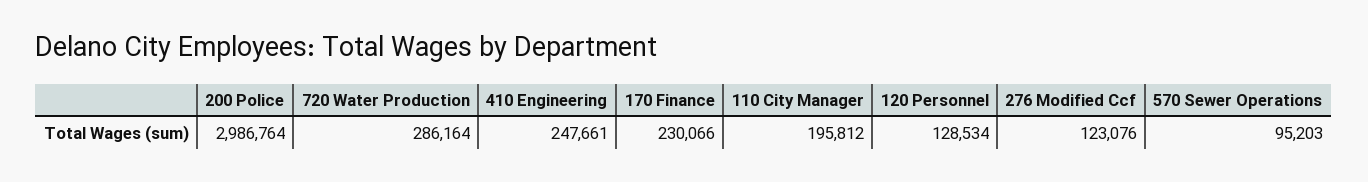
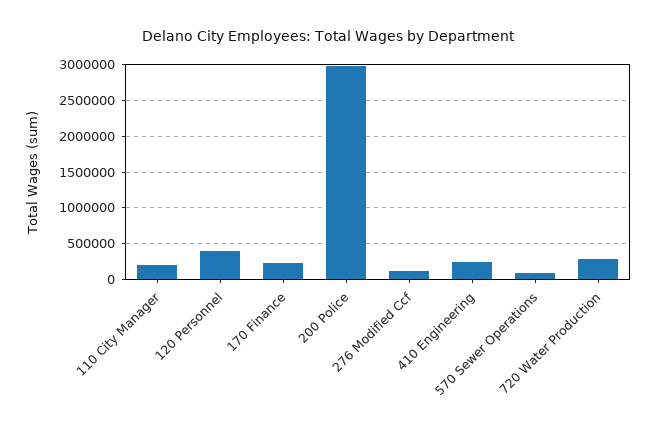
  {
    "200 Police": 2986764,
    "720 Water Production": 286164,
    "410 Engineering": 247661,
    "170 Finance": 230066,
    "110 City Manager": 195812,
-   "120 Personnel": 128534,
+   "120 Personnel": 400000,
    "276 Modified Ccf": 123076,
    "570 Sewer Operations": 95203
  }

